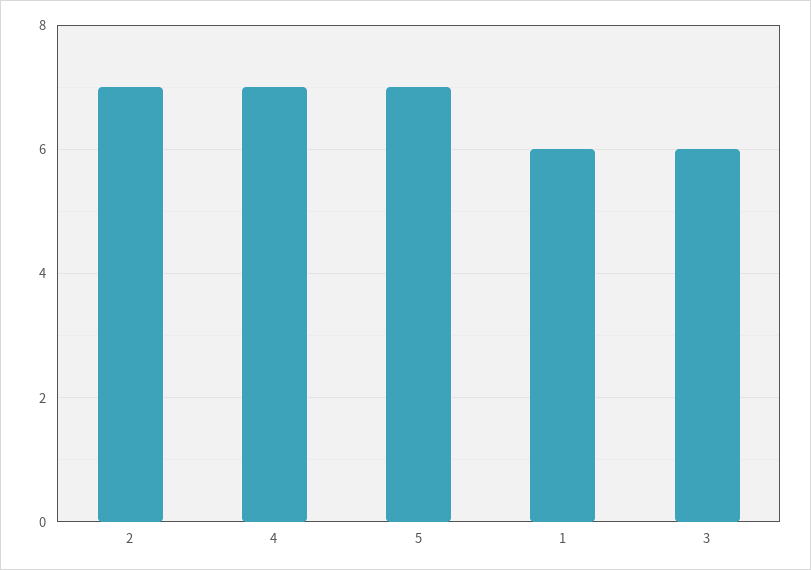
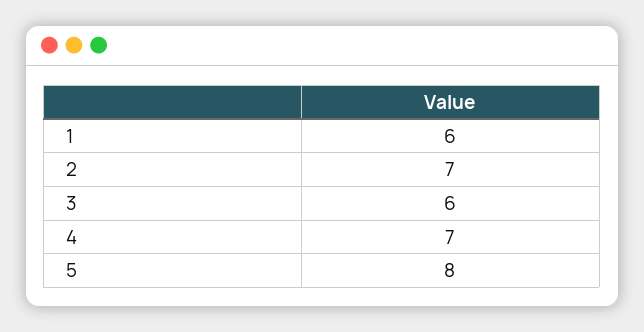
  {
    "2": 7,
    "4": 7,
-   "5": 7,
+   "5": 8,
    "1": 6,
    "3": 6
  }

